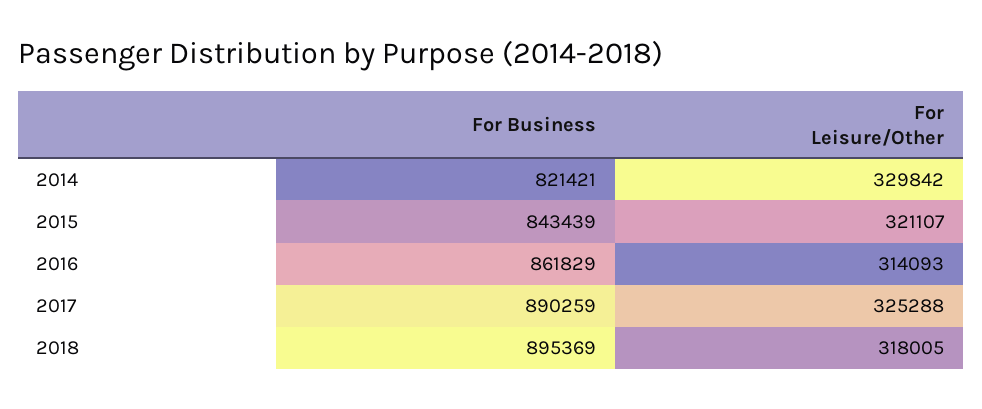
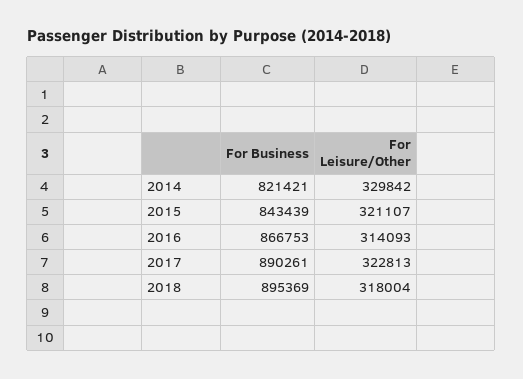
  {
    "For Business": {
      "2014": 821421,
      "2015": 843439,
-     "2016": 861829,
+     "2016": 866753,
-     "2017": 890259,
+     "2017": 890261,
      "2018": 895369
    },
    "For Leisure/Other": {
      "2014": 329842,
      "2015": 321107,
      "2016": 314093,
-     "2017": 325288,
+     "2017": 322813,
-     "2018": 318005
+     "2018": 318004
    }
  }

